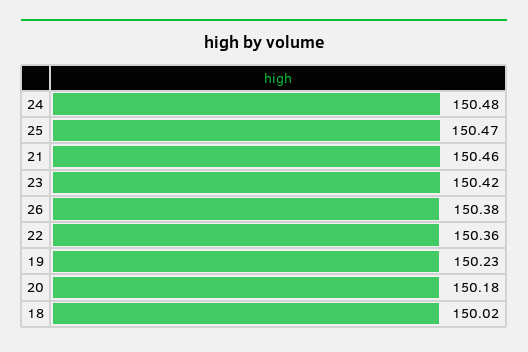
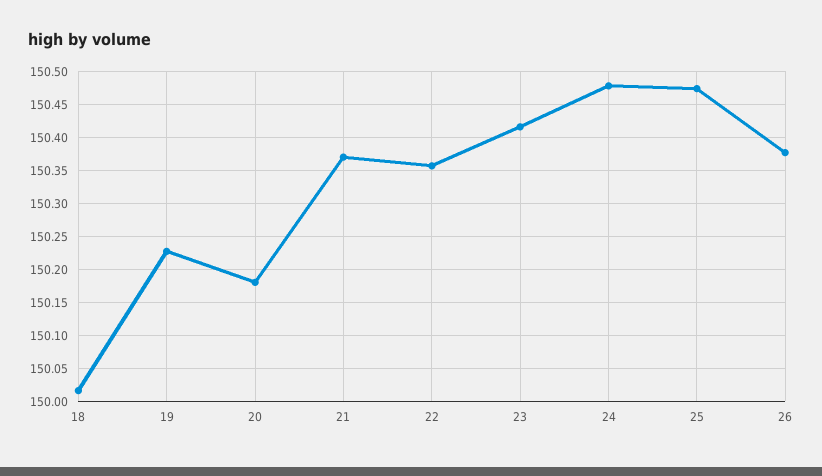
  {
    "24": 150.48,
    "25": 150.47,
-   "21": 150.46,
+   "21": 150.37,
    "23": 150.42,
    "26": 150.38,
    "22": 150.36,
    "19": 150.23,
    "20": 150.18,
    "18": 150.02
  }

